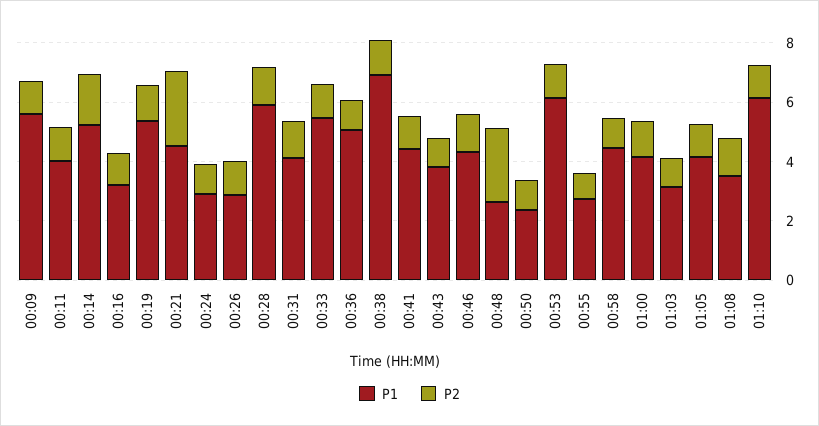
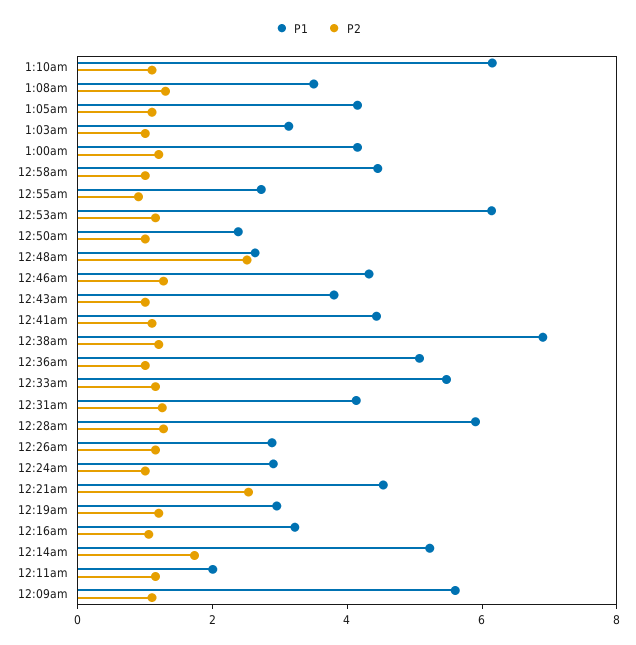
  {
    "P1": {
      "00:09": 5.5,
-     "00:11": 4,
+     "00:11": 2,
      "00:14": 5,
      "00:16": 3,
-     "00:19": 5.5,
+     "00:19": 3,
      "00:21": 4.5,
      "00:24": 3,
      "00:26": 3,
      "00:28": 6,
      "00:31": 4,
      "00:33": 5.5,
      "00:36": 5,
      "00:38": 7,
      "00:41": 4.5,
      "00:43": 4,
      "00:46": 4.5,
      "00:48": 2.5,
      "00:50": 2.5,
      "00:53": 6,
      "00:55": 2.5,
      "00:58": 4.5,
      "01:00": 4,
      "01:03": 3,
      "01:05": 4,
      "01:08": 3.5,
      "01:10": 6
    },
    "P2": {
      "00:09": 1,
      "00:11": 1,
      "00:14": 1.5,
      "00:16": 1,
      "00:19": 1,
      "00:21": 2.5,
      "00:24": 1,
      "00:26": 1,
      "00:28": 1.5,
      "00:31": 1.5,
      "00:33": 1,
      "00:36": 1,
      "00:38": 1,
      "00:41": 1,
      "00:43": 1,
      "00:46": 1.5,
      "00:48": 2.5,
      "00:50": 1,
      "00:53": 1,
      "00:55": 1,
      "00:58": 1,
      "01:00": 1,
      "01:03": 1,
      "01:05": 1,
      "01:08": 1.5,
      "01:10": 1
    }
  }

